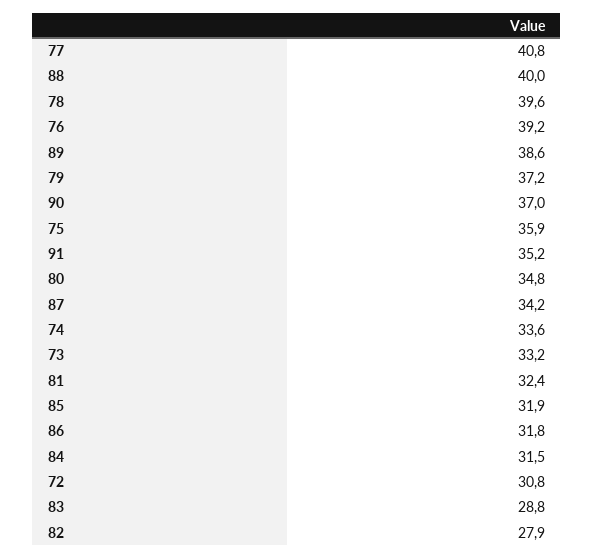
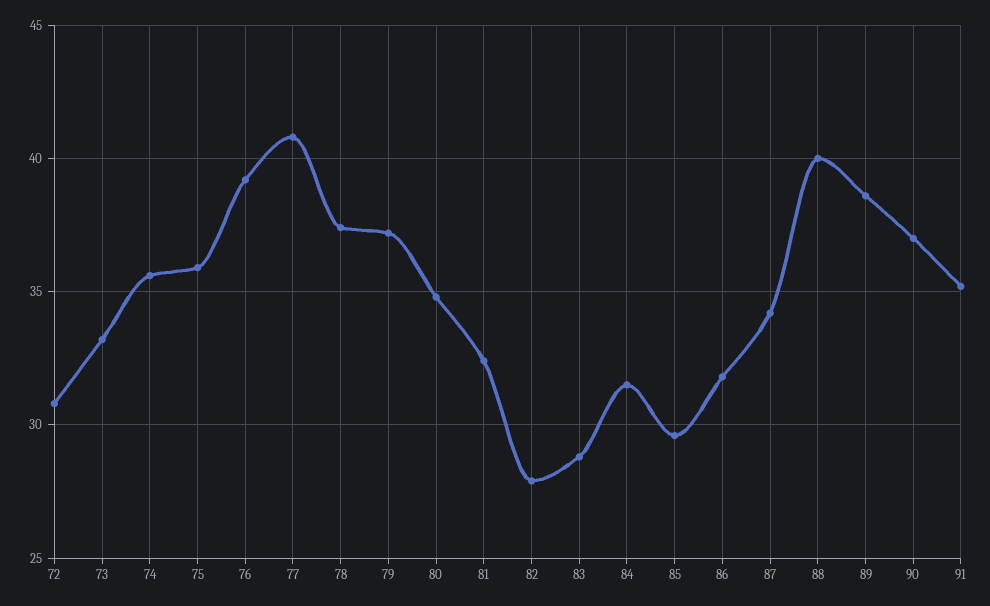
  {
    "77": 40.8,
    "88": 40,
-   "78": 39.6,
+   "78": 37.5,
    "76": 39.2,
    "89": 38.6,
    "79": 37.2,
    "90": 37,
    "75": 35.9,
    "91": 35.2,
    "80": 34.8,
    "87": 34.2,
-   "74": 33.6,
+   "74": 35.5,
    "73": 33.2,
    "81": 32.4,
-   "85": 31.9,
+   "85": 29.5,
    "86": 31.8,
    "84": 31.5,
    "72": 30.8,
    "83": 28.8,
    "82": 27.9
  }

